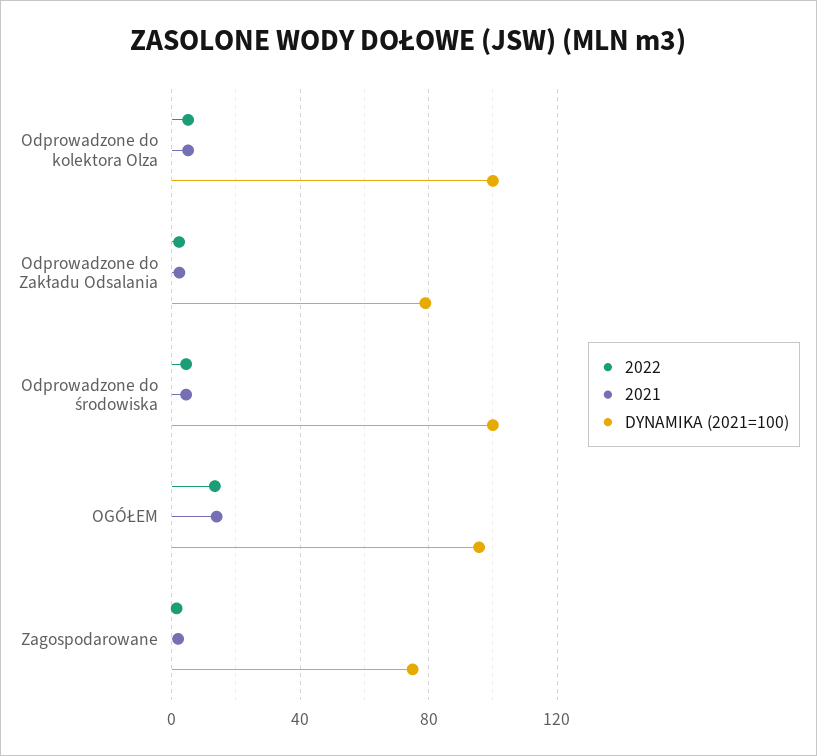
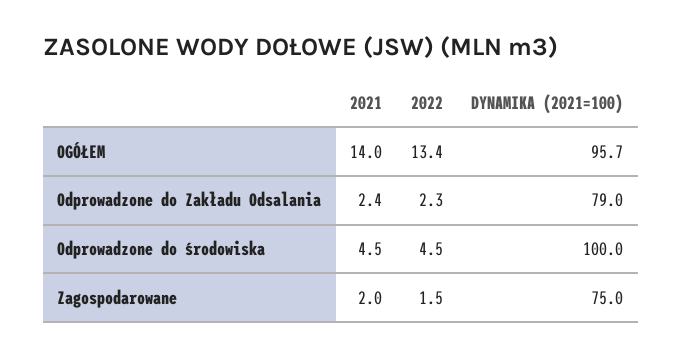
  {
    "2022": {
-     "Odprowadzone do kolektora Olza": 5,
      "Odprowadzone do Zakładu Odsalania": 2.3,
      "Odprowadzone do środowiska": 4.5,
      "OGÓŁEM": 13.4,
      "Zagospodarowane": 1.5
    },
    "2021": {
-     "Odprowadzone do kolektora Olza": 5,
      "Odprowadzone do Zakładu Odsalania": 2.4,
      "Odprowadzone do środowiska": 4.5,
      "OGÓŁEM": 14,
      "Zagospodarowane": 2
    },
    "DYNAMIKA (2021=100)": {
-     "Odprowadzone do kolektora Olza": 100,
      "Odprowadzone do Zakładu Odsalania": 79,
      "Odprowadzone do środowiska": 100,
      "OGÓŁEM": 95.7,
      "Zagospodarowane": 75
    }
  }

